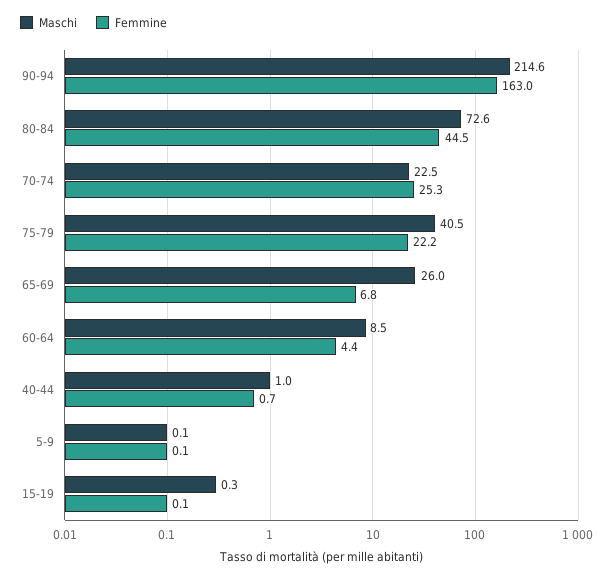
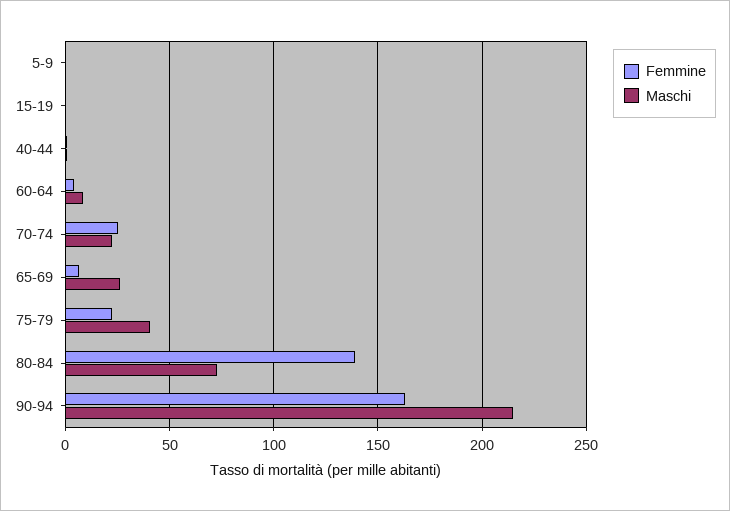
  {
    "Maschi": {
      "90-94": 214.6,
      "80-84": 72.6,
      "70-74": 22.5,
      "75-79": 40.5,
      "65-69": 26,
      "60-64": 8.5,
      "40-44": 1,
      "5-9": 0.1,
      "15-19": 0.3
    },
    "Femmine": {
      "90-94": 163,
-     "80-84": 44.5,
+     "80-84": 140,
      "70-74": 25.3,
      "75-79": 22.2,
      "65-69": 6.8,
      "60-64": 4.4,
      "40-44": 0.7,
      "5-9": 0.1,
      "15-19": 0.1
    }
  }

